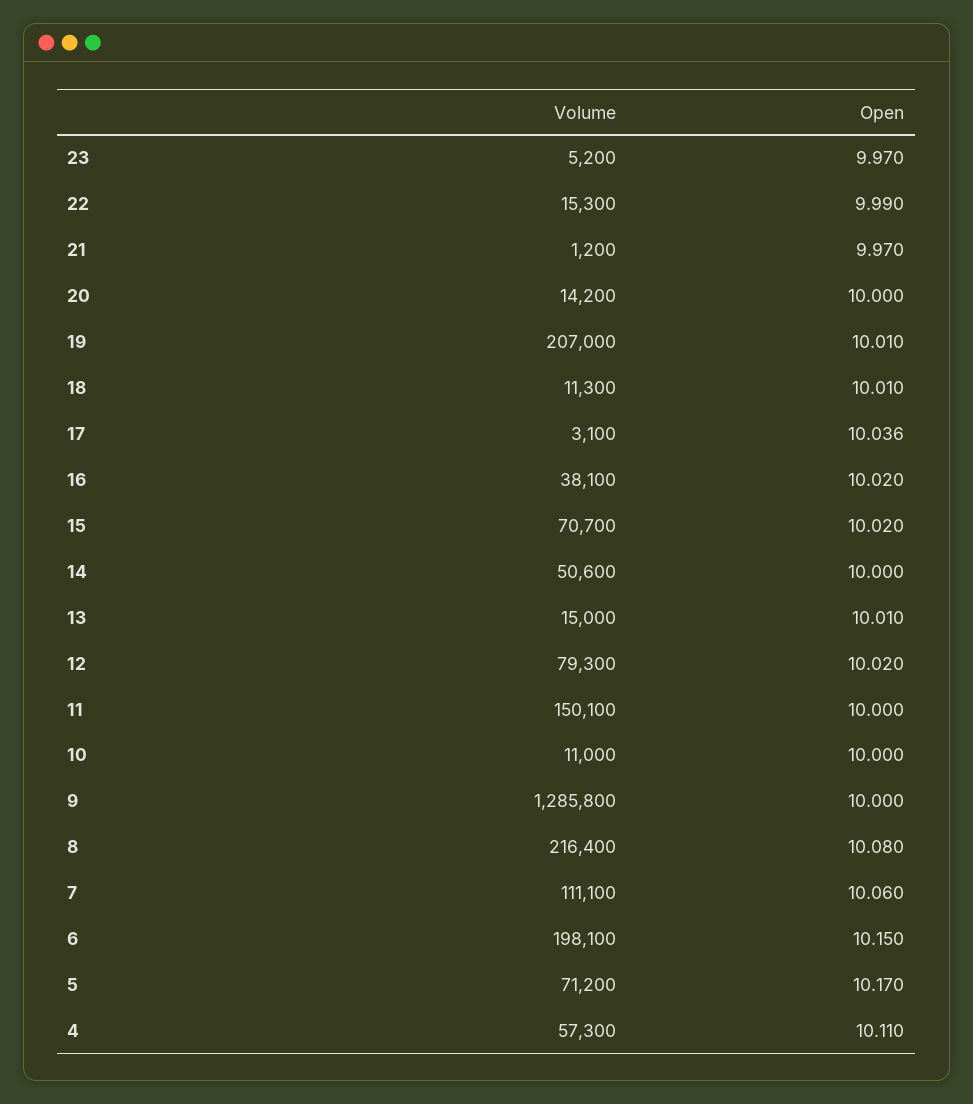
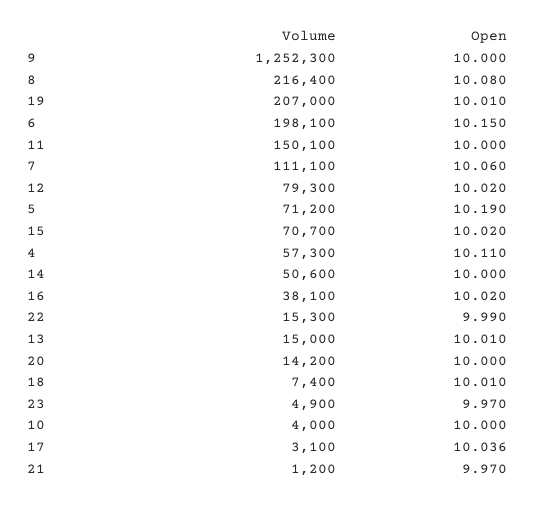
  {
    "Volume": {
-     "23": 5200,
+     "23": 4900,
      "22": 15300,
      "21": 1200,
      "20": 14200,
      "19": 207000,
-     "18": 11300,
+     "18": 7400,
      "17": 3100,
      "16": 38100,
      "15": 70700,
      "14": 50600,
      "13": 15000,
      "12": 79300,
      "11": 150100,
-     "10": 11000,
+     "10": 4000,
-     "9": 1285800,
+     "9": 1252300,
      "8": 216400,
      "7": 111100,
      "6": 198100,
      "5": 71200,
      "4": 57300
    },
    "Open": {
      "23": 9.97,
      "22": 9.99,
      "21": 9.97,
      "20": 10,
      "19": 10.01,
      "18": 10.01,
      "17": 10.036,
      "16": 10.02,
      "15": 10.02,
      "14": 10,
      "13": 10.01,
      "12": 10.02,
      "11": 10,
      "10": 10,
      "9": 10,
      "8": 10.08,
      "7": 10.06,
      "6": 10.15,
-     "5": 10.17,
+     "5": 10.19,
      "4": 10.11
    }
  }

